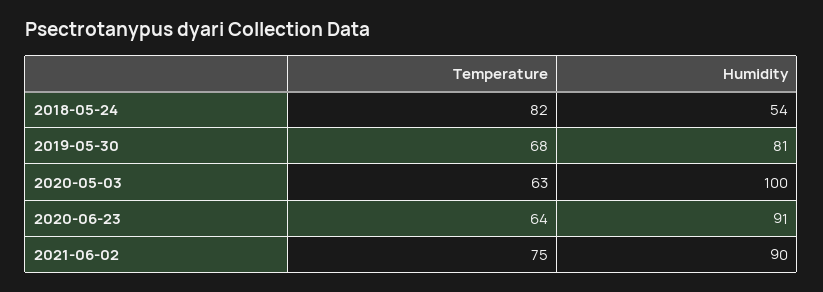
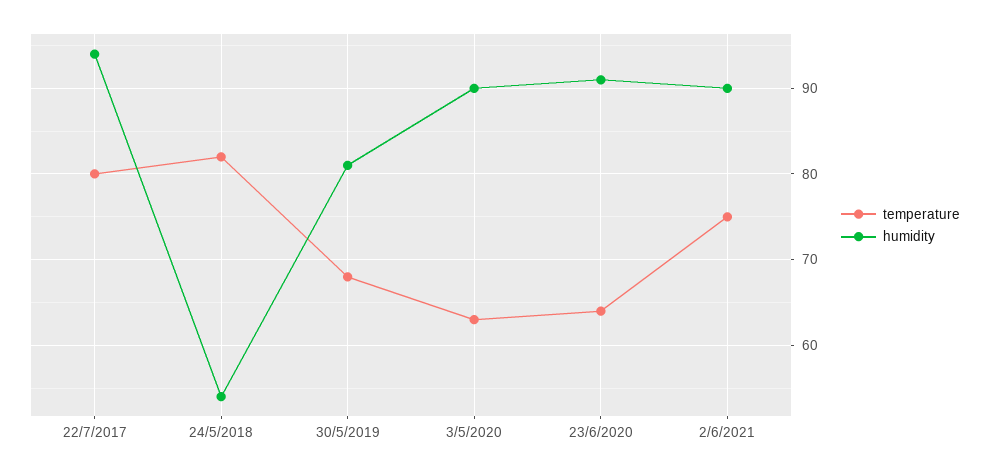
  {
    "Temperature": {
      "2018-05-24": 82,
      "2019-05-30": 68,
      "2020-05-03": 63,
      "2020-06-23": 64,
-     "2021-06-02": 75
+     "2021-06-02": 75,
+     "22/7/2017": 80
    },
    "Humidity": {
      "2018-05-24": 54,
      "2019-05-30": 81,
-     "2020-05-03": 100,
+     "2020-05-03": 90,
      "2020-06-23": 91,
-     "2021-06-02": 90
+     "2021-06-02": 90,
+     "22/7/2017": 94
    }
  }

